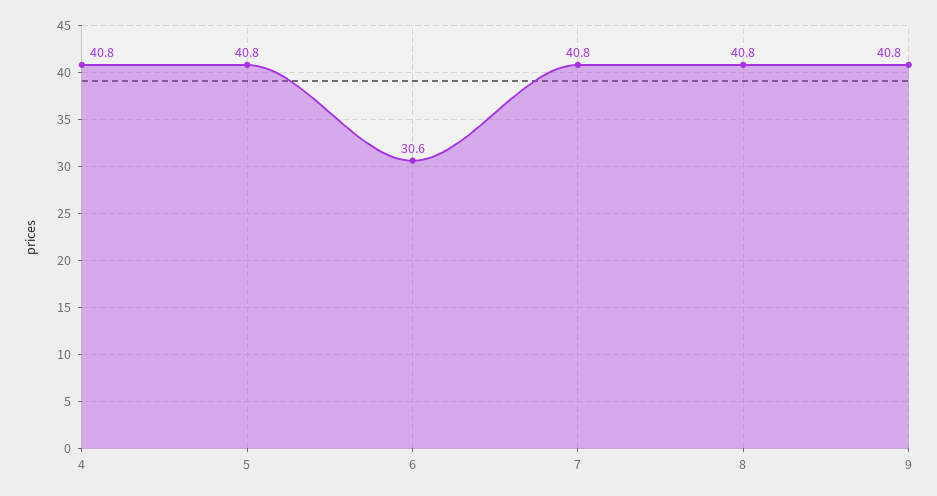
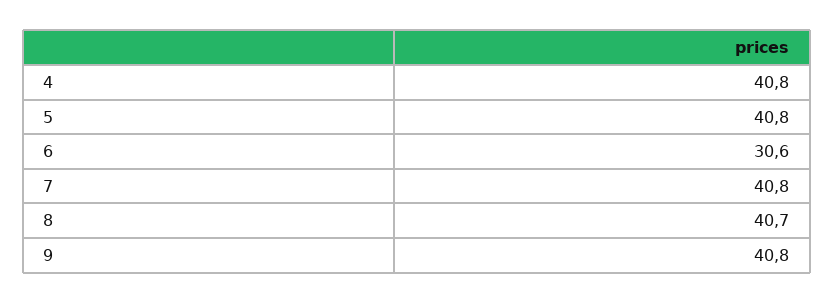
  {
    "4": 40.8,
    "5": 40.8,
    "6": 30.6,
    "7": 40.8,
-   "8": 40.8,
+   "8": 40.7,
    "9": 40.8
  }

